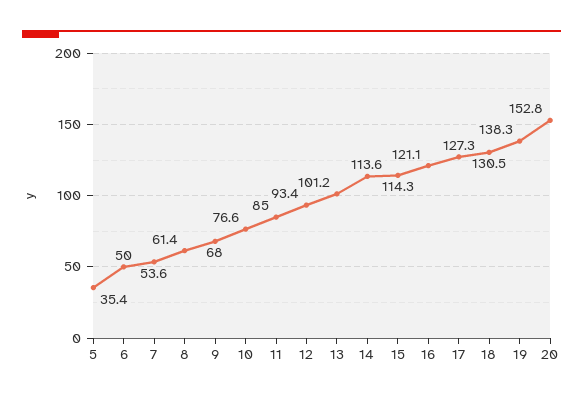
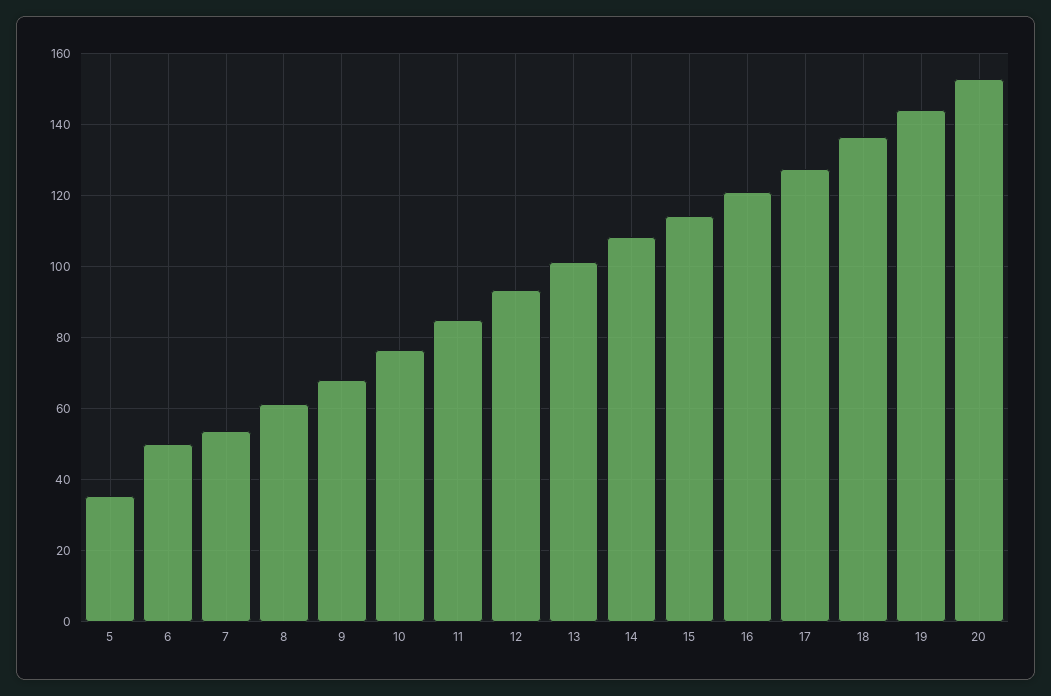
  {
    "5": 35.4,
    "6": 50,
    "7": 53.6,
    "8": 61.4,
    "9": 68,
    "10": 76.6,
    "11": 85,
    "12": 93.4,
    "13": 101.2,
-   "14": 113.6,
+   "14": 108,
    "15": 114.3,
    "16": 121.1,
    "17": 127.3,
-   "18": 130.5,
+   "18": 136,
-   "19": 138.3,
+   "19": 144,
    "20": 152.8
  }

